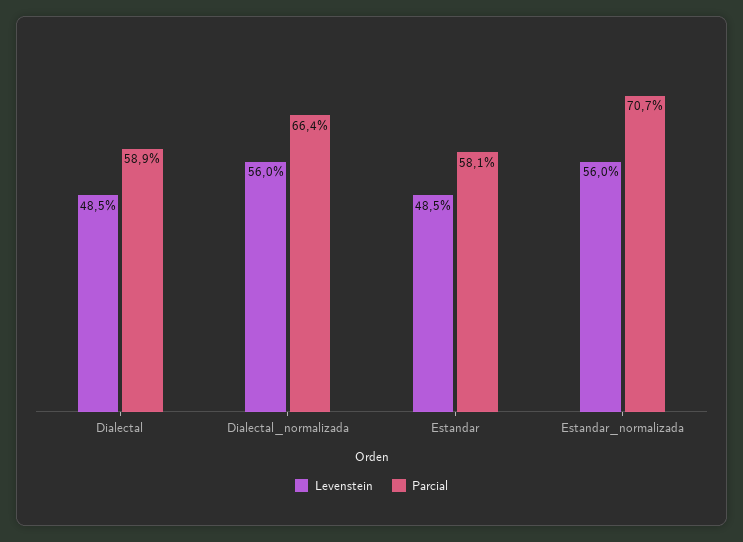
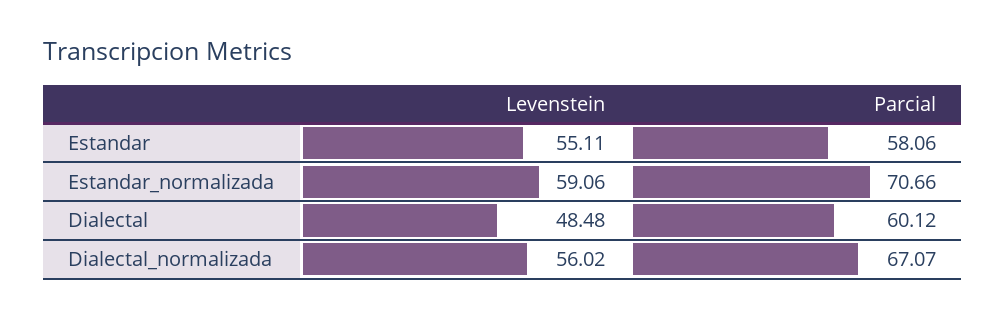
  {
    "Levenstein": {
      "Dialectal": 48.48,
      "Dialectal_normalizada": 56.02,
-     "Estandar": 48.5,
+     "Estandar": 55.11,
-     "Estandar_normalizada": 56
+     "Estandar_normalizada": 59.06
    },
    "Parcial": {
-     "Dialectal": 58.9,
+     "Dialectal": 60.12,
-     "Dialectal_normalizada": 66.4,
+     "Dialectal_normalizada": 67.07,
      "Estandar": 58.06,
      "Estandar_normalizada": 70.66
    }
  }

